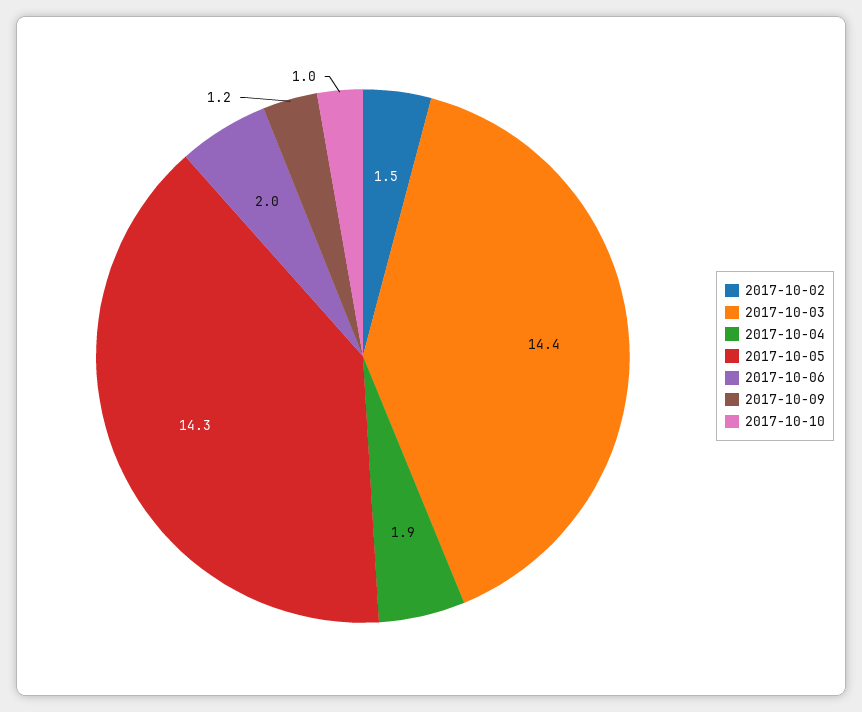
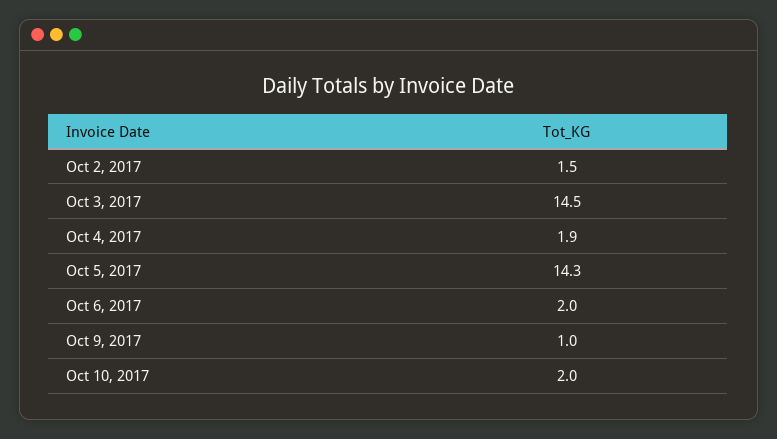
  {
    "2017-10-02": 1.5,
-   "2017-10-03": 14.4,
+   "2017-10-03": 14.5,
    "2017-10-04": 1.9,
    "2017-10-05": 14.3,
    "2017-10-06": 2,
-   "2017-10-09": 1.2,
+   "2017-10-09": 1,
-   "2017-10-10": 1
+   "2017-10-10": 2
  }

